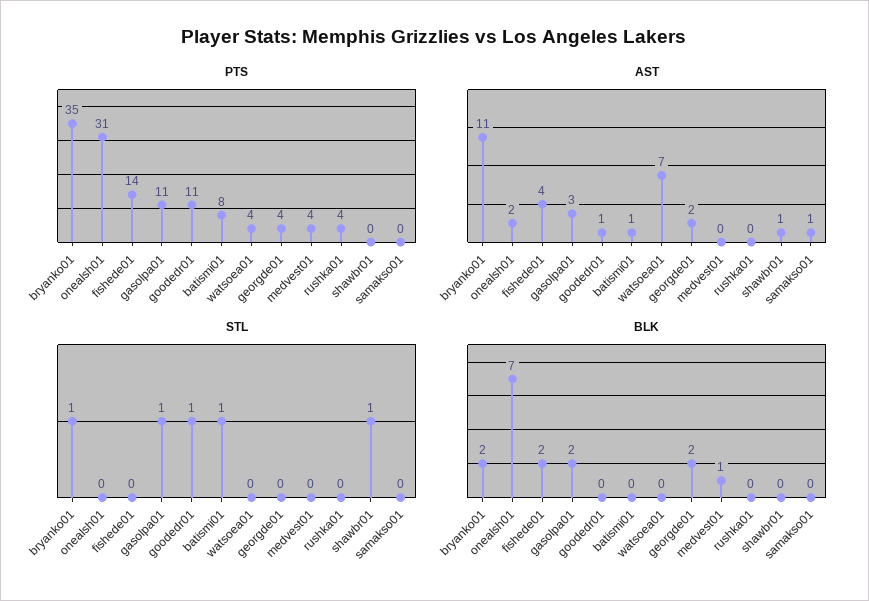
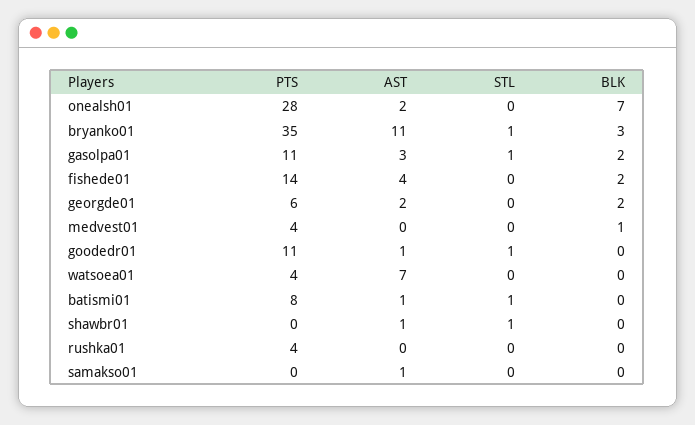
  {
    "PTS": {
      "bryanko01": 35,
-     "onealsh01": 31,
+     "onealsh01": 28,
      "fishede01": 14,
      "gasolpa01": 11,
      "goodedr01": 11,
      "batismi01": 8,
      "watsoea01": 4,
-     "georgde01": 4,
+     "georgde01": 6,
      "medvest01": 4,
      "rushka01": 4,
      "shawbr01": 0,
      "samakso01": 0
    },
    "AST": {
      "bryanko01": 11,
      "onealsh01": 2,
      "fishede01": 4,
      "gasolpa01": 3,
      "goodedr01": 1,
      "batismi01": 1,
      "watsoea01": 7,
      "georgde01": 2,
      "medvest01": 0,
      "rushka01": 0,
      "shawbr01": 1,
      "samakso01": 1
    },
    "STL": {
      "bryanko01": 1,
      "onealsh01": 0,
      "fishede01": 0,
      "gasolpa01": 1,
      "goodedr01": 1,
      "batismi01": 1,
      "watsoea01": 0,
      "georgde01": 0,
      "medvest01": 0,
      "rushka01": 0,
      "shawbr01": 1,
      "samakso01": 0
    },
    "BLK": {
-     "bryanko01": 2,
+     "bryanko01": 3,
      "onealsh01": 7,
      "fishede01": 2,
      "gasolpa01": 2,
      "goodedr01": 0,
      "batismi01": 0,
      "watsoea01": 0,
      "georgde01": 2,
      "medvest01": 1,
      "rushka01": 0,
      "shawbr01": 0,
      "samakso01": 0
    }
  }

